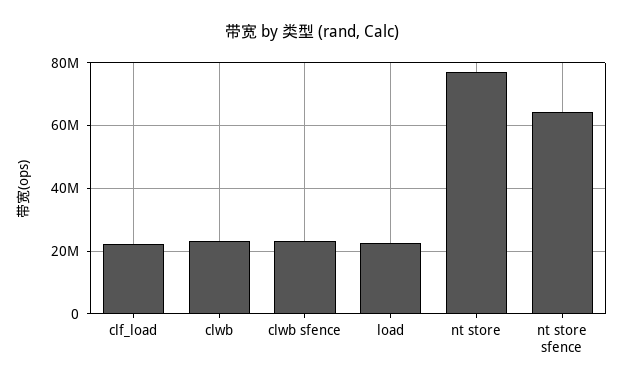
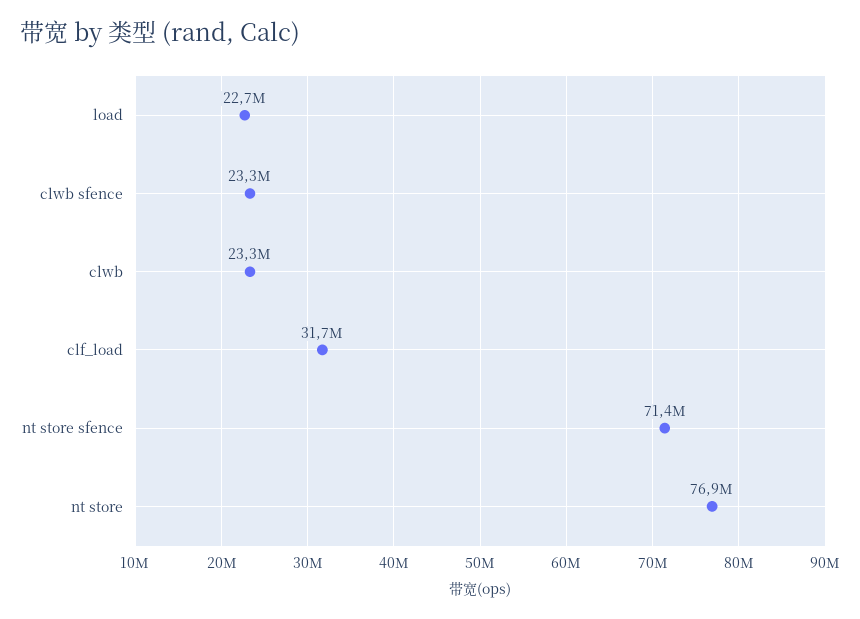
  {
-   "clf_load": 22000000,
+   "clf_load": 31700000,
    "clwb": 23300000,
    "clwb sfence": 23300000,
    "load": 22700000,
    "nt store": 76900000,
-   "nt store sfence": 64000000
+   "nt store sfence": 71400000
  }

